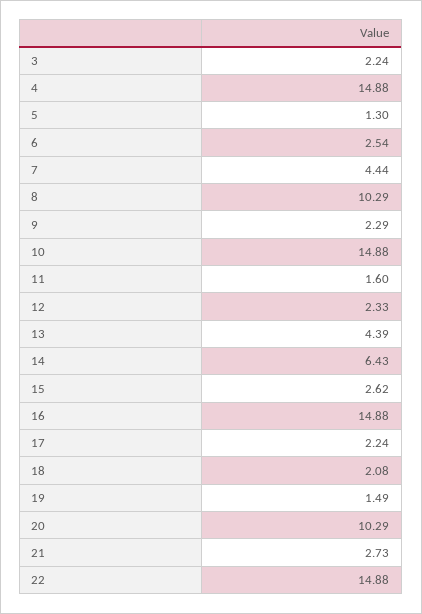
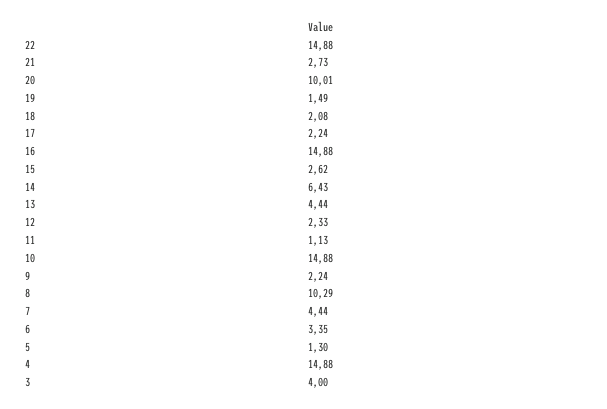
  {
-   "3": 2.24,
+   "3": 4,
    "4": 14.88,
    "5": 1.3,
-   "6": 2.54,
+   "6": 3.35,
    "7": 4.44,
    "8": 10.29,
-   "9": 2.29,
+   "9": 2.24,
    "10": 14.88,
-   "11": 1.6,
+   "11": 1.13,
    "12": 2.33,
-   "13": 4.39,
+   "13": 4.44,
    "14": 6.43,
    "15": 2.62,
    "16": 14.88,
    "17": 2.24,
    "18": 2.08,
    "19": 1.49,
-   "20": 10.29,
+   "20": 10.01,
    "21": 2.73,
    "22": 14.88
  }

